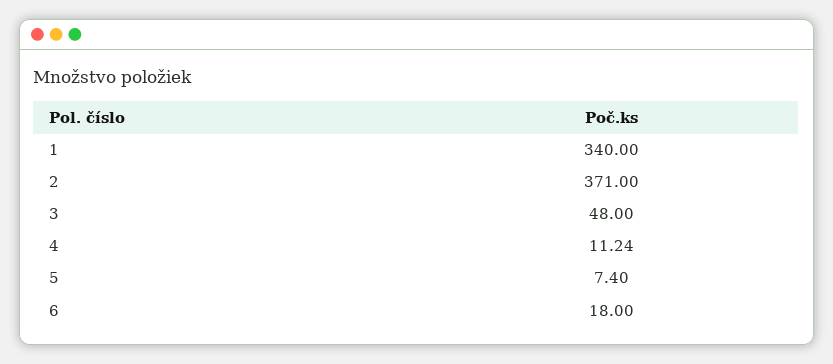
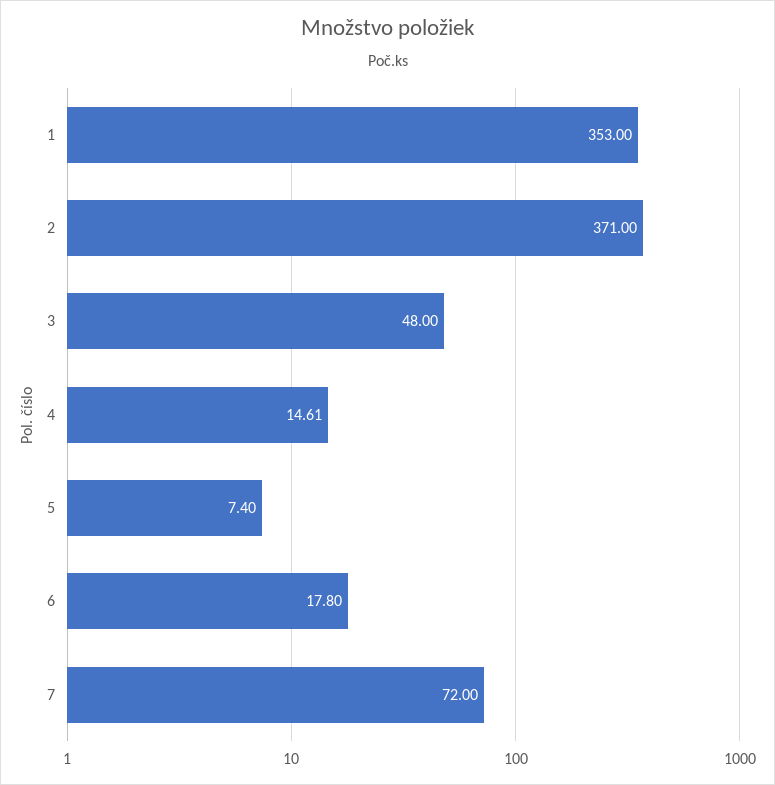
  {
-   "1": 340,
+   "1": 353,
    "2": 371,
    "3": 48,
-   "4": 11.24,
+   "4": 14.61,
    "5": 7.4,
-   "6": 18
+   "6": 17.8,
+   "7": 72
  }

